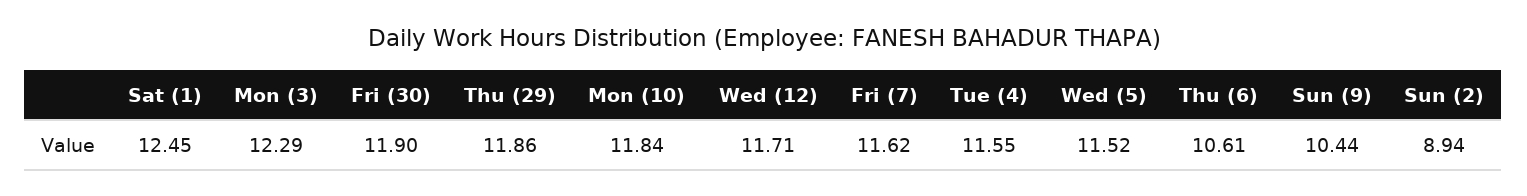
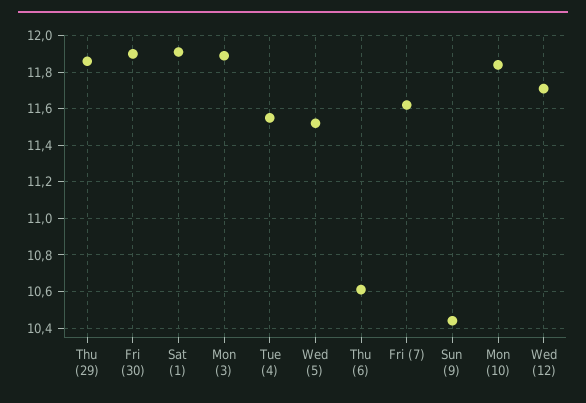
  {
-   "Sat (1)": 12.45,
+   "Sat (1)": 11.9,
-   "Mon (3)": 12.29,
+   "Mon (3)": 11.9,
    "Fri (30)": 11.9,
    "Thu (29)": 11.86,
    "Mon (10)": 11.84,
    "Wed (12)": 11.71,
    "Fri (7)": 11.62,
    "Tue (4)": 11.55,
    "Wed (5)": 11.52,
    "Thu (6)": 10.61,
-   "Sun (9)": 10.44,
+   "Sun (9)": 10.44
-   "Sun (2)": 8.94
  }

